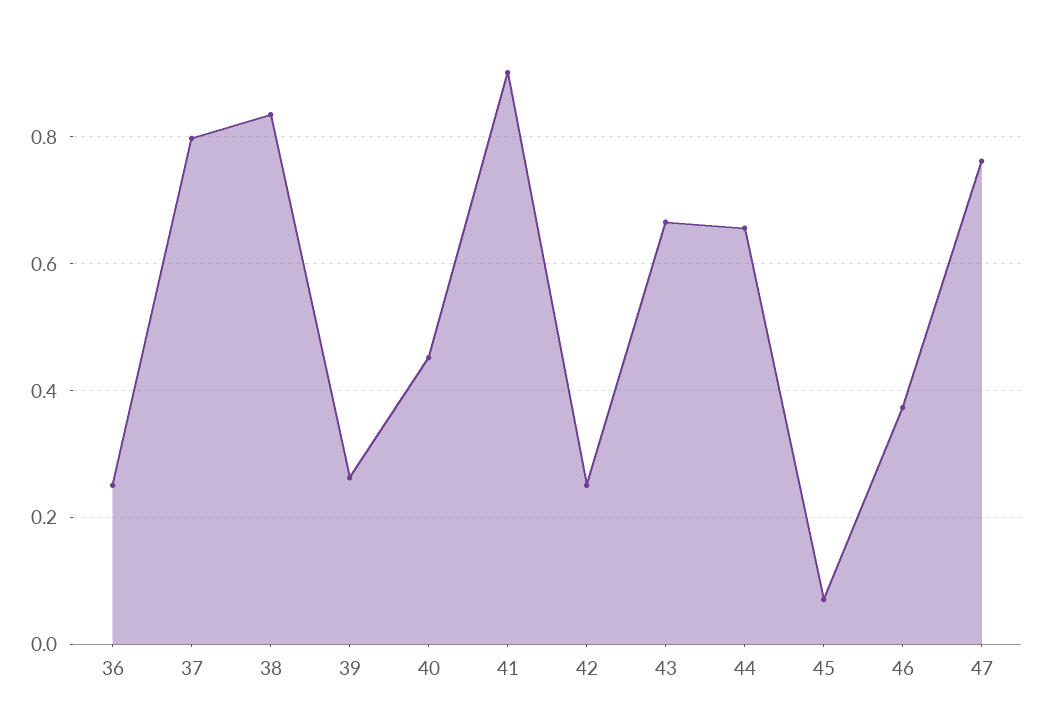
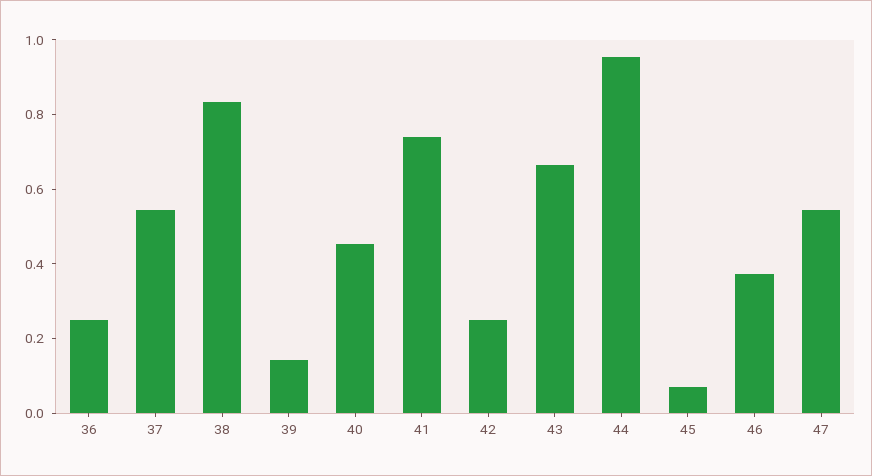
  {
    "36": 0.26,
-   "37": 0.8,
+   "37": 0.55,
    "38": 0.84,
-   "39": 0.26,
+   "39": 0.15,
    "40": 0.46,
-   "41": 0.9,
+   "41": 0.75,
    "42": 0.26,
    "43": 0.66,
-   "44": 0.66,
+   "44": 0.95,
    "45": 0.08,
    "46": 0.38,
-   "47": 0.76
+   "47": 0.55
  }

